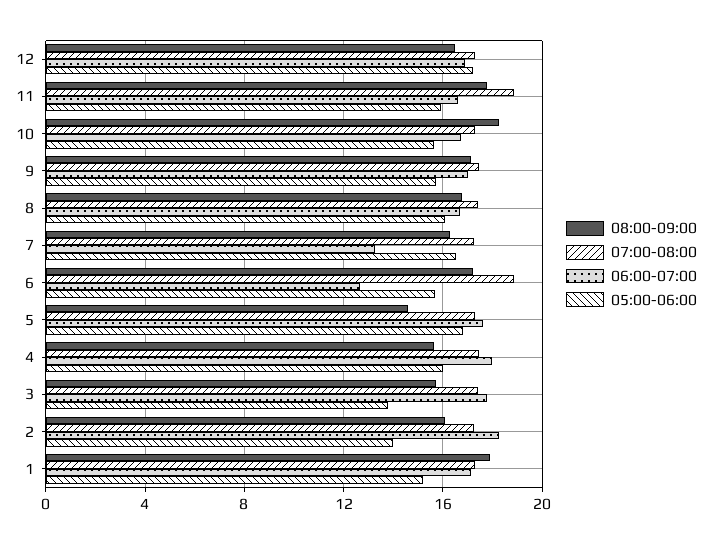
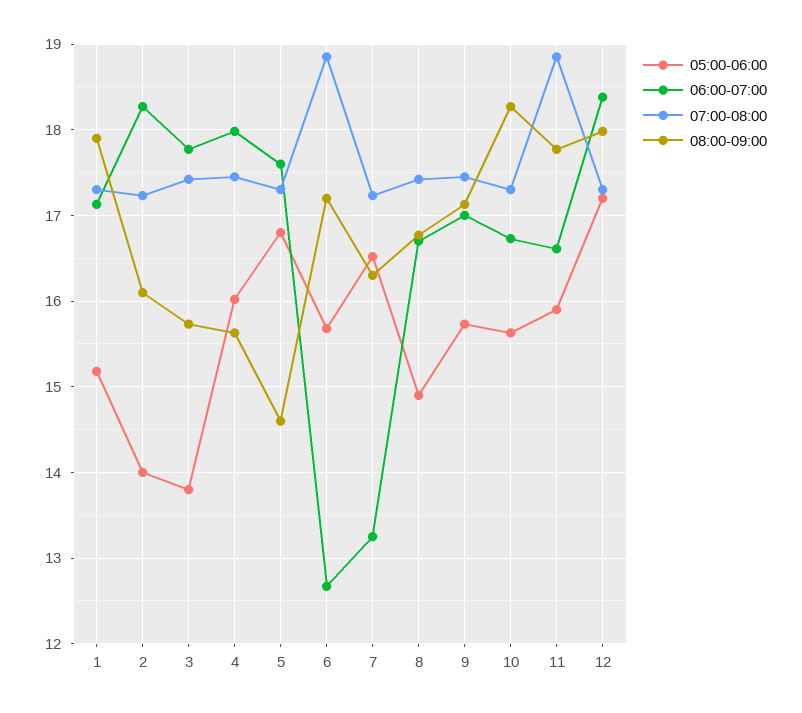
  {
    "08:00-09:00": {
-     "12": 16.5,
+     "12": 18,
      "11": 17.8,
      "10": 18.3,
      "9": 17.1,
      "8": 16.8,
      "7": 16.3,
      "6": 17.2,
      "5": 14.6,
      "4": 15.6,
      "3": 15.7,
      "2": 16.1,
      "1": 17.9
    },
    "07:00-08:00": {
      "12": 17.3,
      "11": 18.9,
      "10": 17.3,
      "9": 17.5,
      "8": 17.4,
      "7": 17.2,
      "6": 18.9,
      "5": 17.3,
      "4": 17.5,
      "3": 17.4,
      "2": 17.2,
      "1": 17.3
    },
    "06:00-07:00": {
-     "12": 17,
+     "12": 18.4,
      "11": 16.6,
      "10": 16.7,
      "9": 17,
      "8": 16.7,
      "7": 13.3,
      "6": 12.7,
      "5": 17.6,
      "4": 18,
      "3": 17.8,
      "2": 18.3,
      "1": 17.1
    },
    "05:00-06:00": {
      "12": 17.2,
      "11": 15.9,
      "10": 15.6,
      "9": 15.7,
-     "8": 16,
+     "8": 14.9,
      "7": 16.5,
      "6": 15.7,
      "5": 16.8,
      "4": 16,
      "3": 13.8,
      "2": 14,
      "1": 15.2
    }
  }

